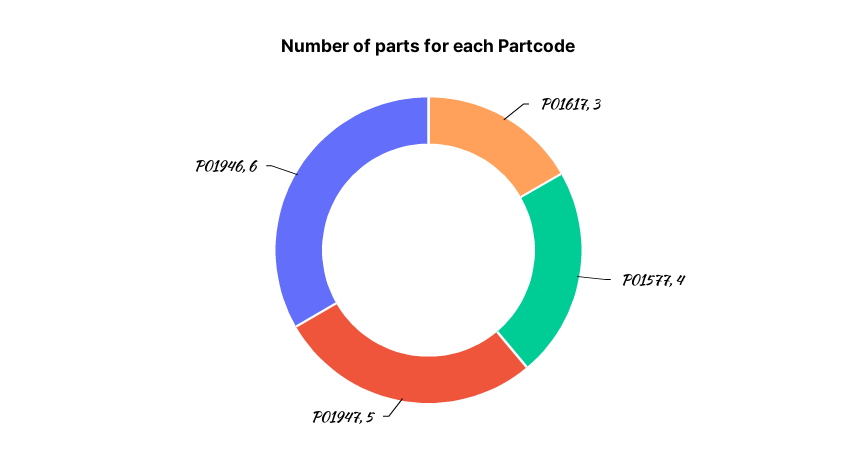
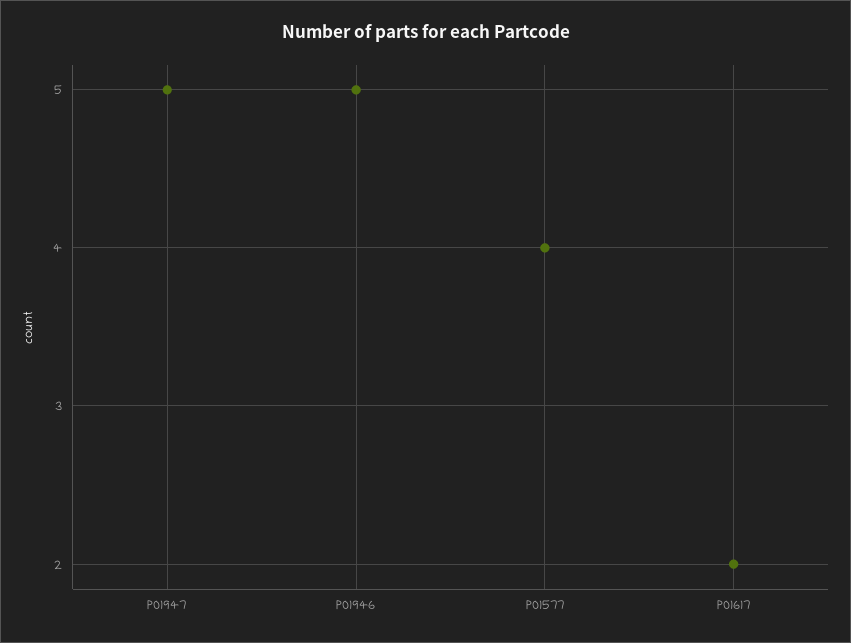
  {
-   "P01617": 3,
+   "P01617": 2,
    "P01577": 4,
    "P01947": 5,
-   "P01946": 6
+   "P01946": 5
  }

